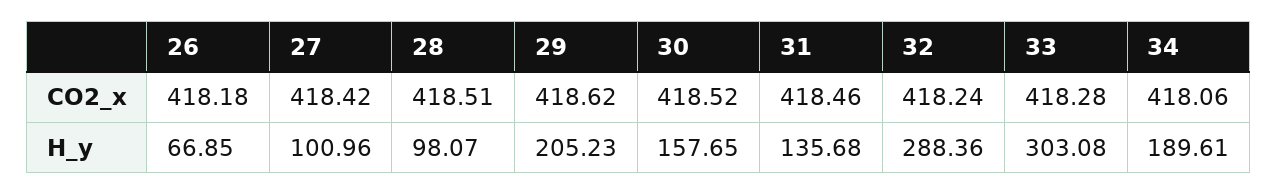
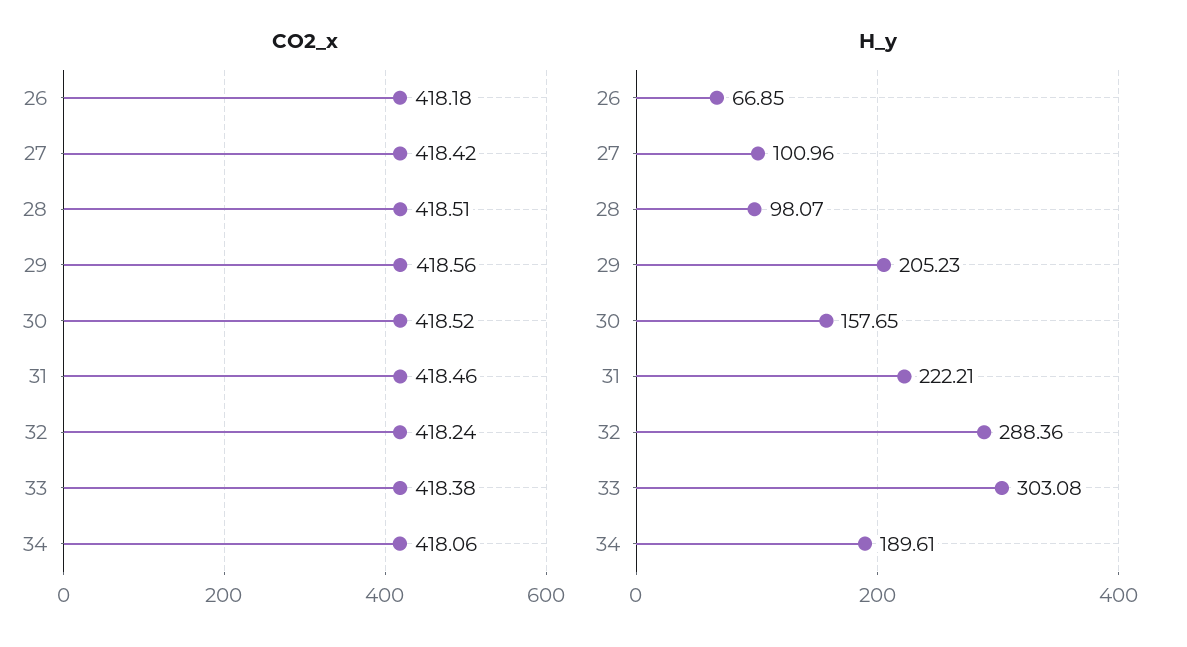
  {
    "CO2_x": {
      "26": 418.18,
      "27": 418.42,
      "28": 418.51,
-     "29": 418.62,
+     "29": 418.56,
      "30": 418.52,
      "31": 418.46,
      "32": 418.24,
-     "33": 418.28,
+     "33": 418.38,
      "34": 418.06
    },
    "H_y": {
      "26": 66.85,
      "27": 100.96,
      "28": 98.07,
      "29": 205.23,
      "30": 157.65,
-     "31": 135.68,
+     "31": 222.21,
      "32": 288.36,
      "33": 303.08,
      "34": 189.61
    }
  }

